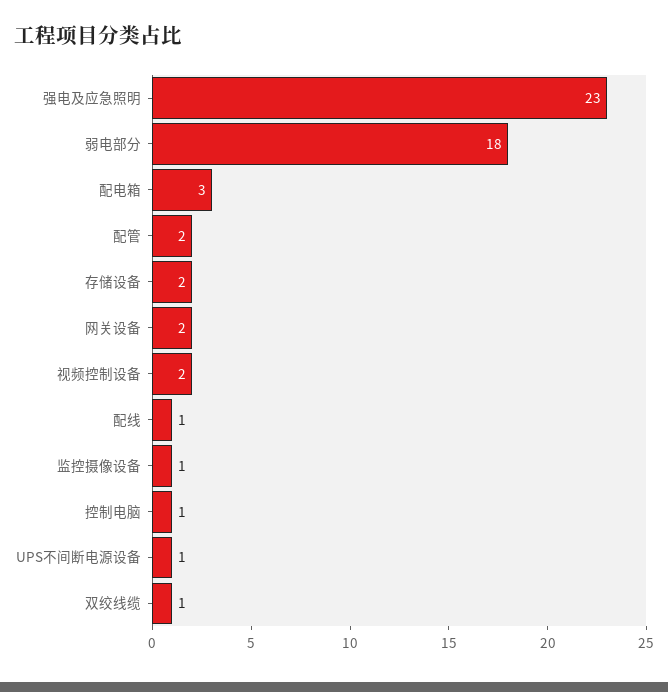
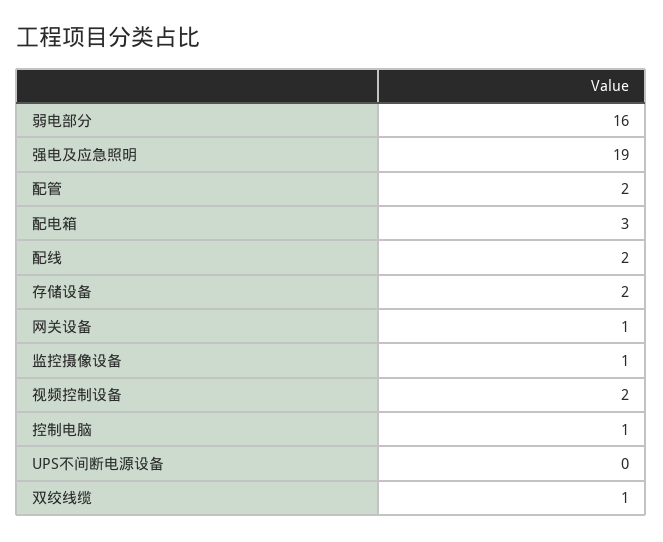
  {
-   "强电及应急照明": 23,
+   "强电及应急照明": 19,
-   "弱电部分": 18,
+   "弱电部分": 16,
    "配电箱": 3,
    "配管": 2,
    "存储设备": 2,
-   "网关设备": 2,
+   "网关设备": 1,
    "视频控制设备": 2,
-   "配线": 1,
+   "配线": 2,
    "监控摄像设备": 1,
    "控制电脑": 1,
-   "UPS不间断电源设备": 1,
+   "UPS不间断电源设备": 0,
    "双绞线缆": 1
  }

